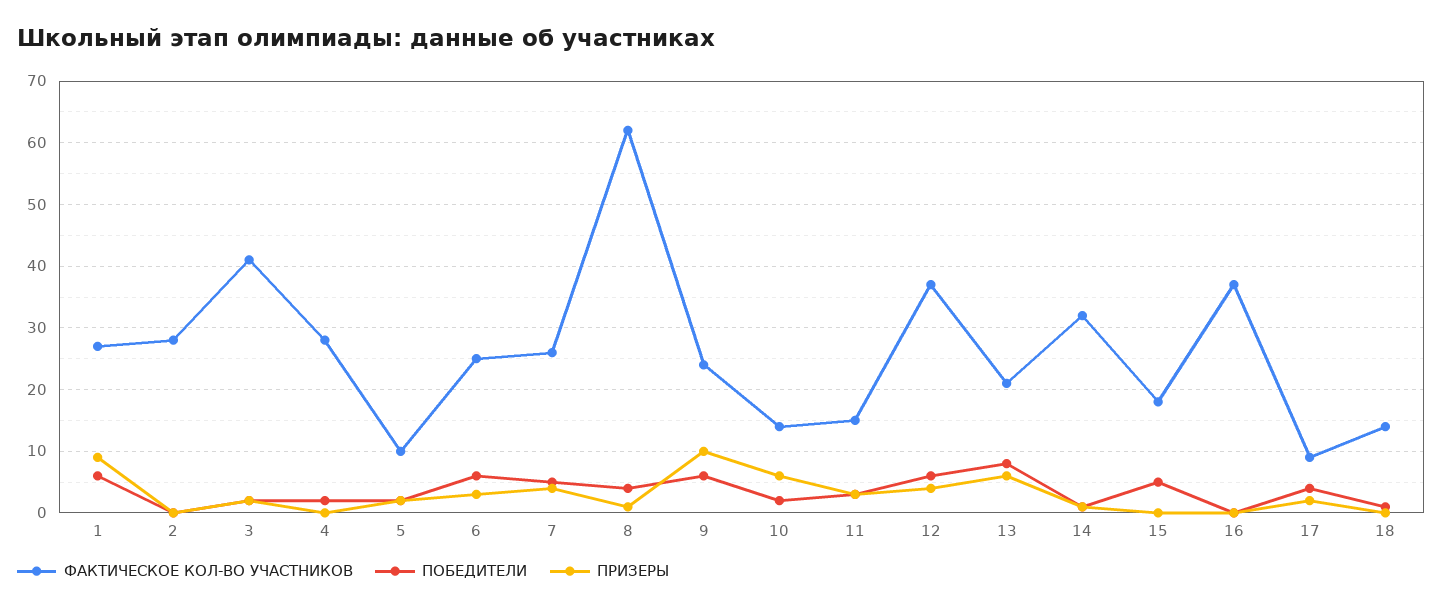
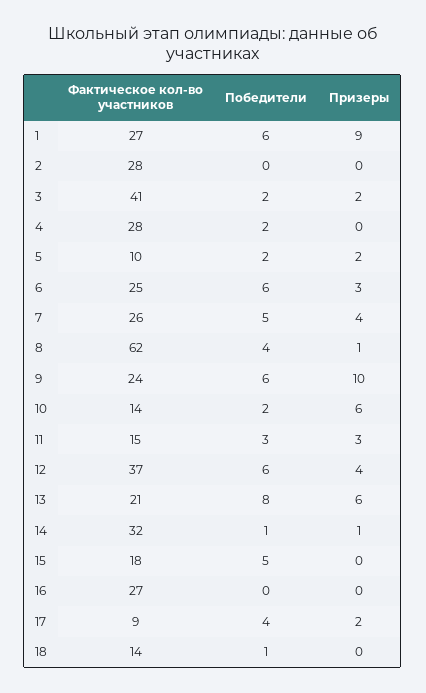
  {
    "ФАКТИЧЕСКОЕ КОЛ-ВО УЧАСТНИКОВ": {
      "1": 27,
      "2": 28,
      "3": 41,
      "4": 28,
      "5": 10,
      "6": 25,
      "7": 26,
      "8": 62,
      "9": 24,
      "10": 14,
      "11": 15,
      "12": 37,
      "13": 21,
      "14": 32,
      "15": 18,
-     "16": 37,
+     "16": 27,
      "17": 9,
      "18": 14
    },
    "ПОБЕДИТЕЛИ": {
      "1": 6,
      "2": 0,
      "3": 2,
      "4": 2,
      "5": 2,
      "6": 6,
      "7": 5,
      "8": 4,
      "9": 6,
      "10": 2,
      "11": 3,
      "12": 6,
      "13": 8,
      "14": 1,
      "15": 5,
      "16": 0,
      "17": 4,
      "18": 1
    },
    "ПРИЗЕРЫ": {
      "1": 9,
      "2": 0,
      "3": 2,
      "4": 0,
      "5": 2,
      "6": 3,
      "7": 4,
      "8": 1,
      "9": 10,
      "10": 6,
      "11": 3,
      "12": 4,
      "13": 6,
      "14": 1,
      "15": 0,
      "16": 0,
      "17": 2,
      "18": 0
    }
  }

